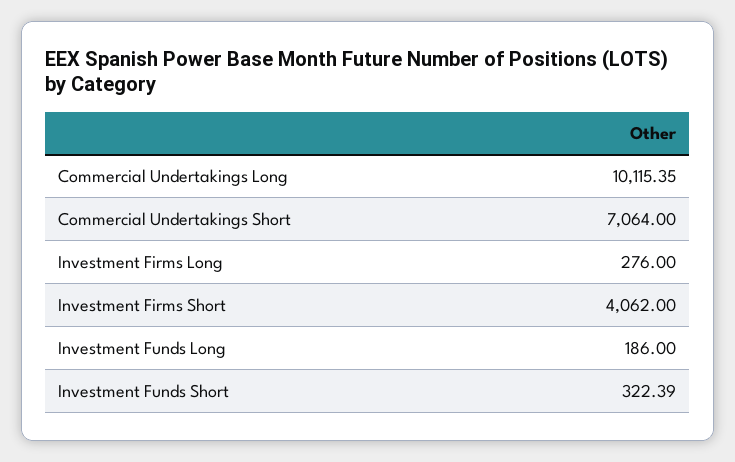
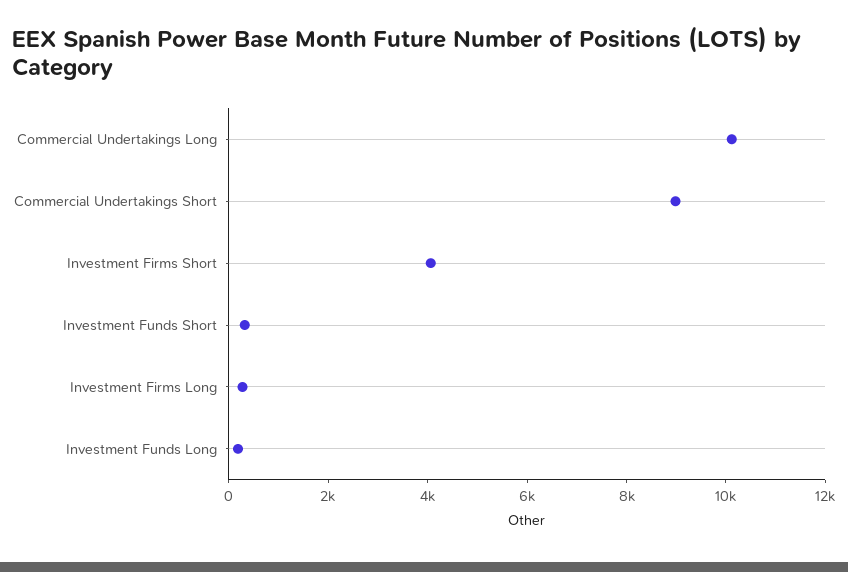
  {
    "Commercial Undertakings Long": 10115.35,
-   "Commercial Undertakings Short": 7064,
+   "Commercial Undertakings Short": 9000,
    "Investment Firms Long": 276,
    "Investment Firms Short": 4062,
    "Investment Funds Long": 186,
    "Investment Funds Short": 322.39
  }

